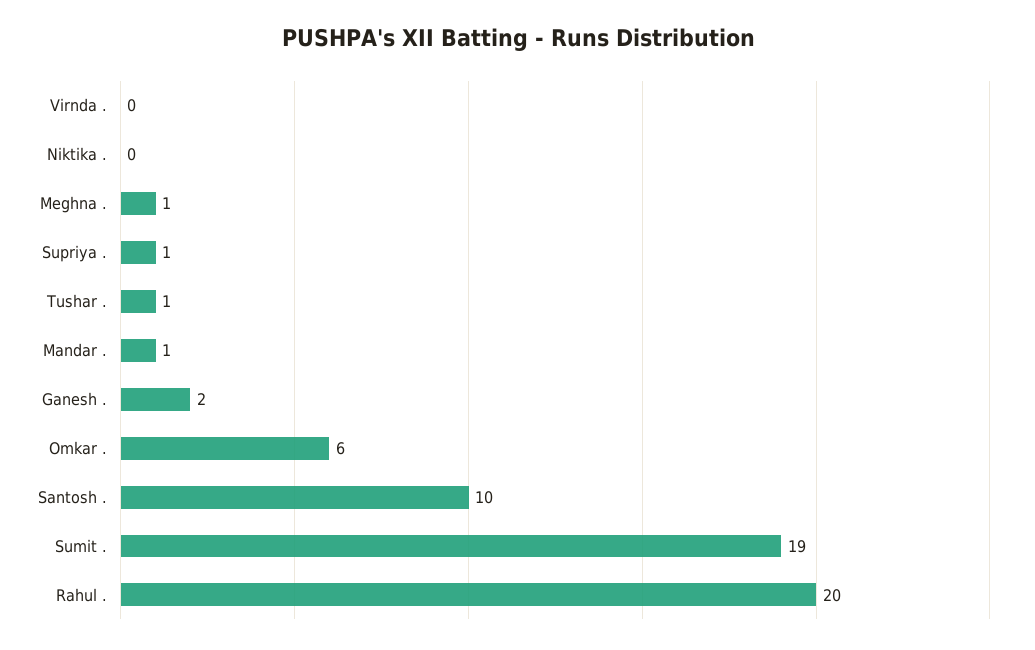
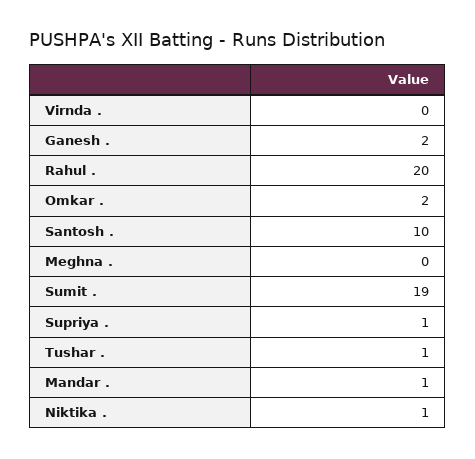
  {
    "Virnda .": 0,
-   "Niktika .": 0,
+   "Niktika .": 1,
-   "Meghna .": 1,
+   "Meghna .": 0,
    "Supriya .": 1,
    "Tushar .": 1,
    "Mandar .": 1,
    "Ganesh .": 2,
-   "Omkar .": 6,
+   "Omkar .": 2,
    "Santosh .": 10,
    "Sumit .": 19,
    "Rahul .": 20
  }

